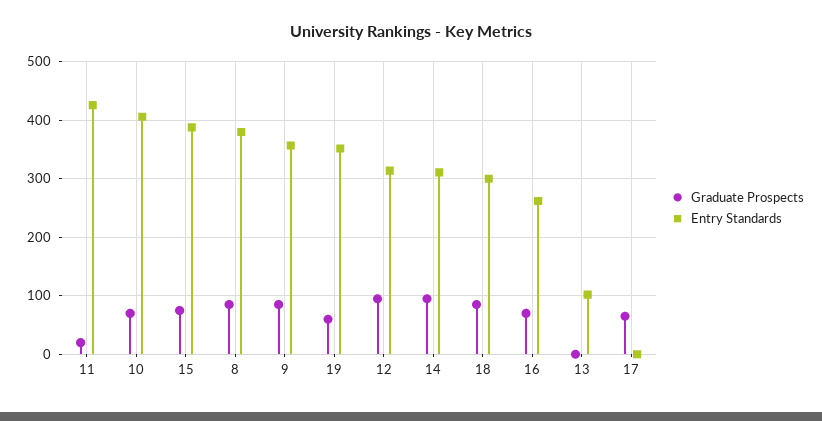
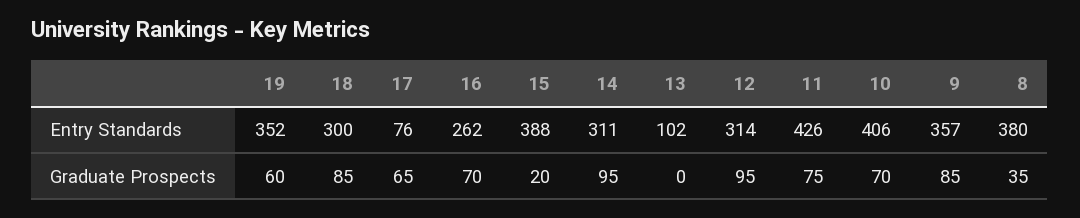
  {
    "Graduate Prospects": {
-     "11": 20,
+     "11": 75,
      "10": 70,
-     "15": 80,
+     "15": 20,
-     "8": 80,
+     "8": 35,
      "9": 85,
      "19": 60,
      "12": 95,
      "14": 95,
      "18": 85,
      "16": 70,
      "13": 0,
      "17": 65
    },
    "Entry Standards": {
      "11": 426,
      "10": 406,
      "15": 388,
      "8": 380,
      "9": 357,
      "19": 352,
      "12": 314,
      "14": 311,
      "18": 300,
      "16": 262,
      "13": 102,
-     "17": 0
+     "17": 76
    }
  }

